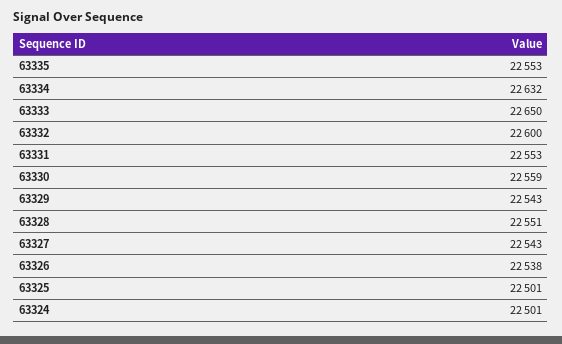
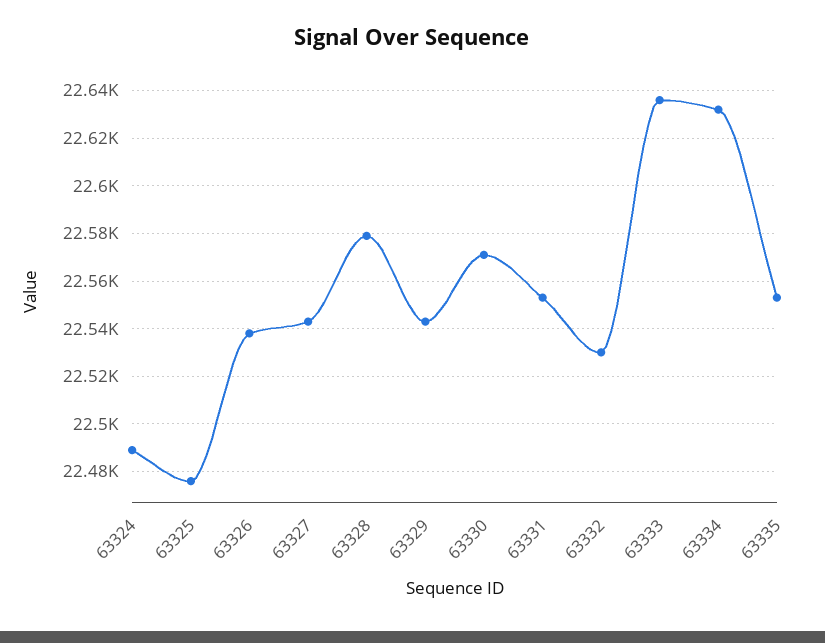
  {
    "63335": 22553,
    "63334": 22632,
-   "63333": 22650,
+   "63333": 22635,
-   "63332": 22600,
+   "63332": 22530,
    "63331": 22553,
-   "63330": 22559,
+   "63330": 22570,
    "63329": 22543,
-   "63328": 22551,
+   "63328": 22580,
    "63327": 22543,
    "63326": 22538,
-   "63325": 22501,
+   "63325": 22475,
-   "63324": 22501
+   "63324": 22490
  }

